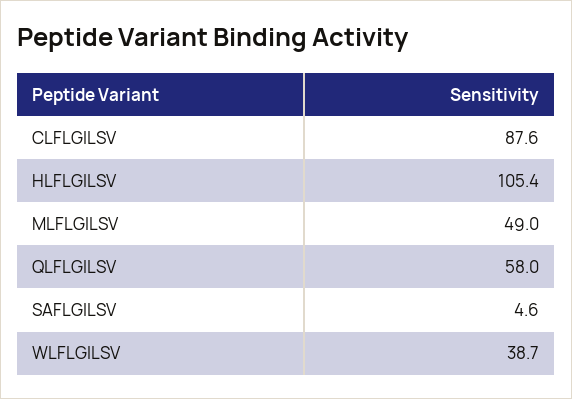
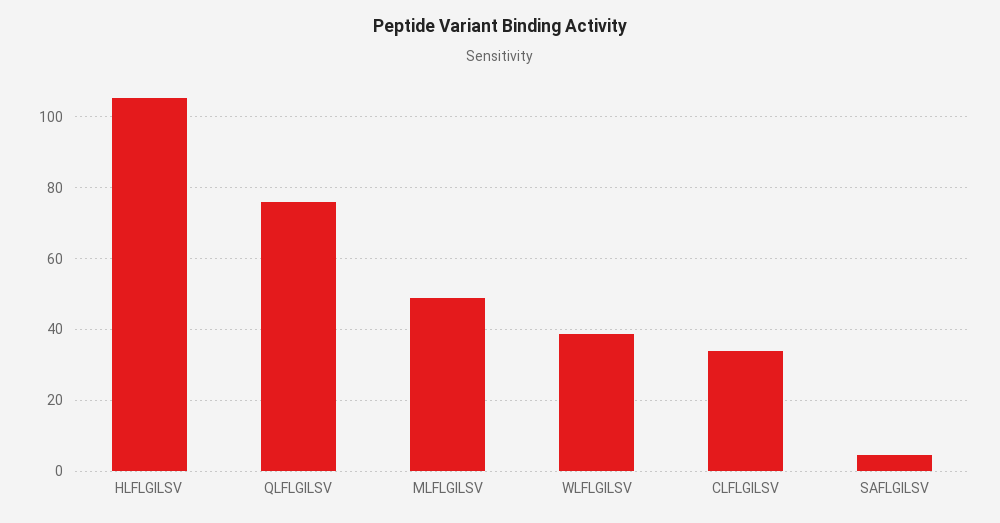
  {
-   "CLFLGILSV": 87.6,
+   "CLFLGILSV": 34,
    "HLFLGILSV": 105.4,
    "MLFLGILSV": 49,
-   "QLFLGILSV": 58,
+   "QLFLGILSV": 76,
    "SAFLGILSV": 4.6,
    "WLFLGILSV": 38.7
  }

